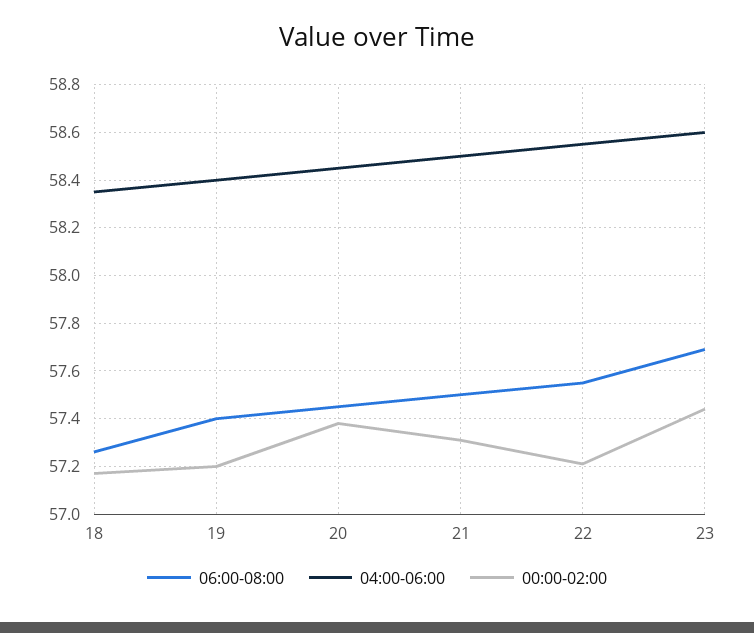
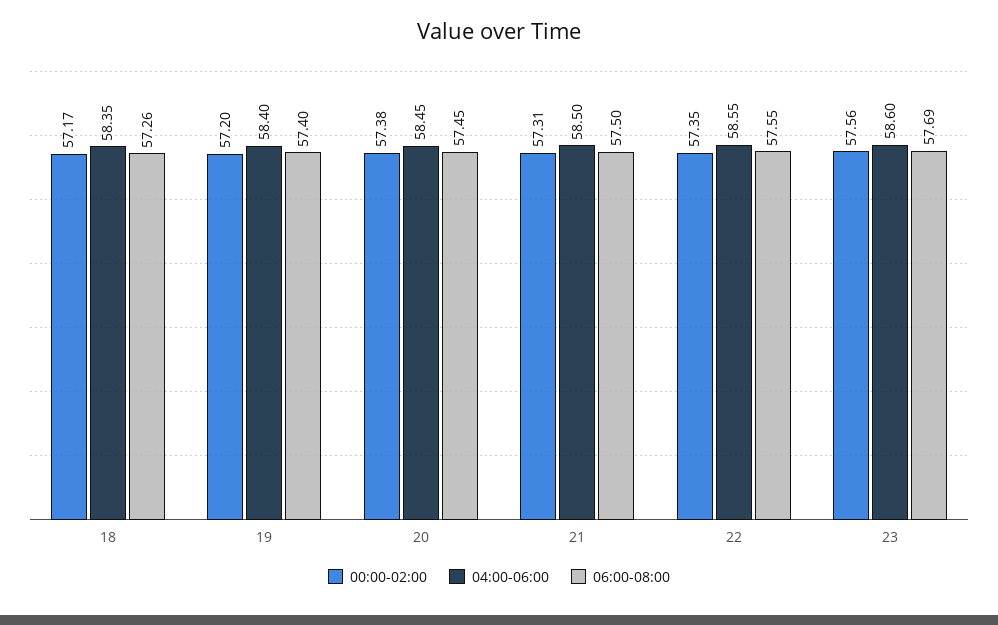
  {
    "06:00-08:00": {
      "18": 57.26,
      "19": 57.4,
      "20": 57.45,
      "21": 57.5,
      "22": 57.55,
      "23": 57.69
    },
    "04:00-06:00": {
      "18": 58.35,
      "19": 58.4,
      "20": 58.45,
      "21": 58.5,
      "22": 58.55,
      "23": 58.6
    },
    "00:00-02:00": {
      "18": 57.17,
      "19": 57.2,
      "20": 57.38,
      "21": 57.31,
-     "22": 57.2,
+     "22": 57.35,
-     "23": 57.45
+     "23": 57.56
    }
  }

